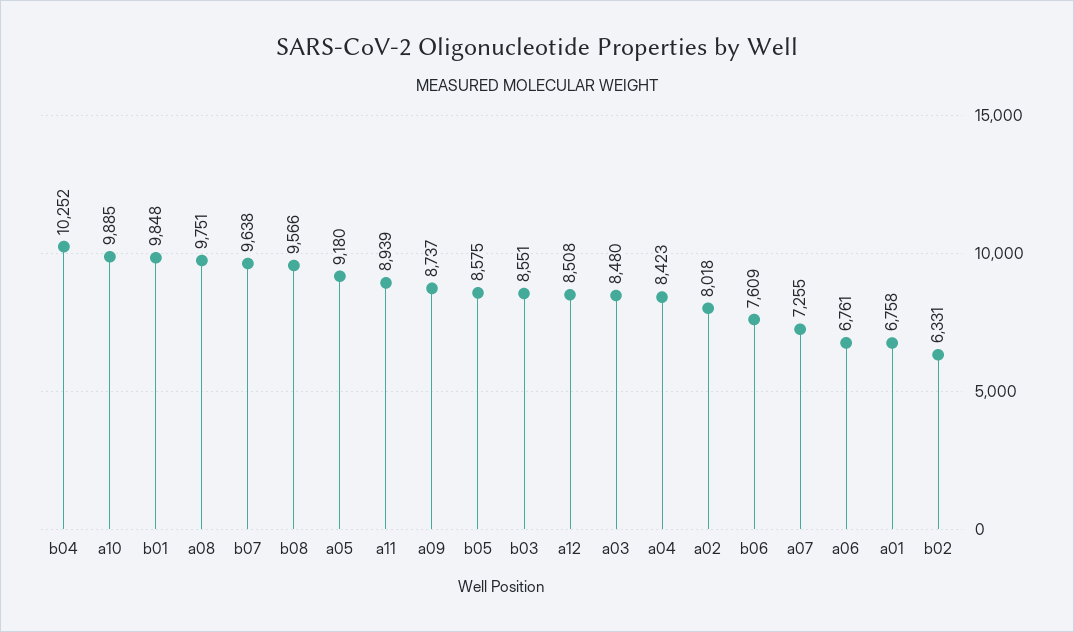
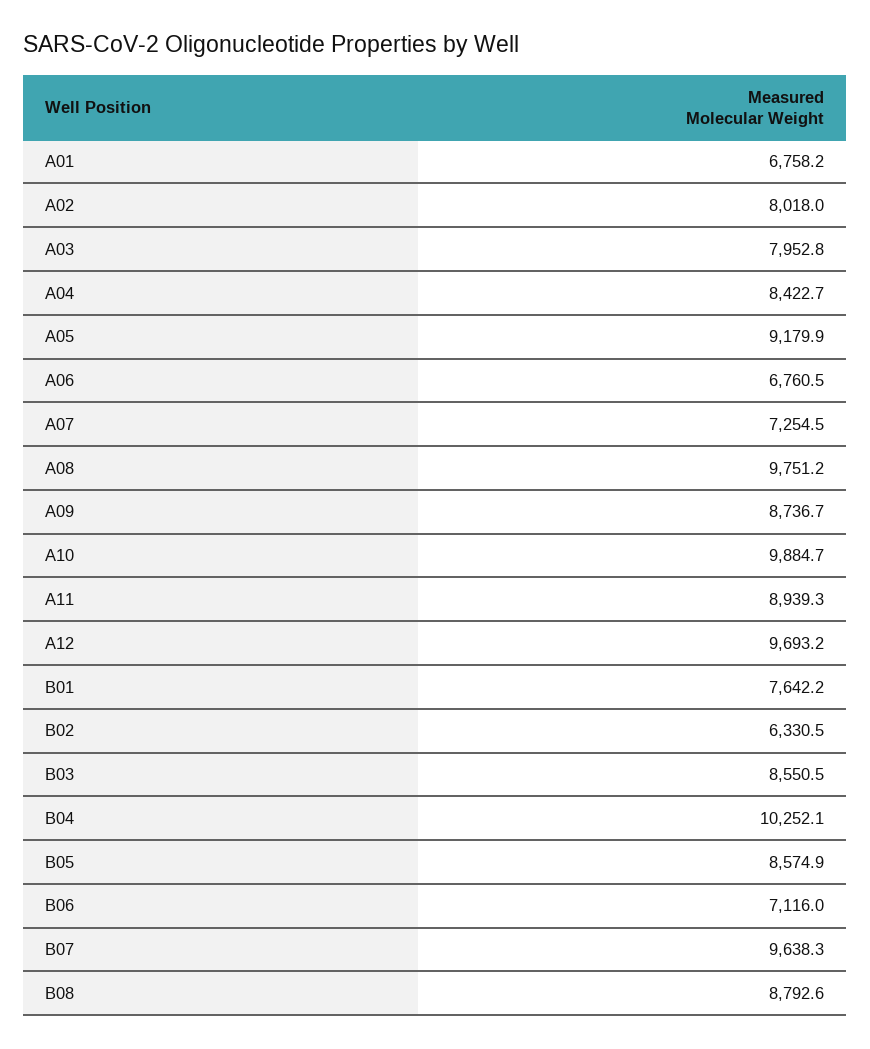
  {
    "b04": 10252.1,
    "a10": 9884.7,
-   "b01": 9848,
+   "b01": 7642.2,
    "a08": 9751.2,
    "b07": 9638.3,
-   "b08": 9566,
+   "b08": 8792.6,
    "a05": 9179.9,
    "a11": 8939.3,
    "a09": 8736.7,
    "b05": 8574.9,
    "b03": 8550.5,
-   "a12": 8508,
+   "a12": 9693.2,
-   "a03": 8480,
+   "a03": 7952.8,
    "a04": 8422.7,
    "a02": 8018,
-   "b06": 7609,
+   "b06": 7116,
    "a07": 7254.5,
    "a06": 6760.5,
    "a01": 6758.2,
    "b02": 6330.5
  }

